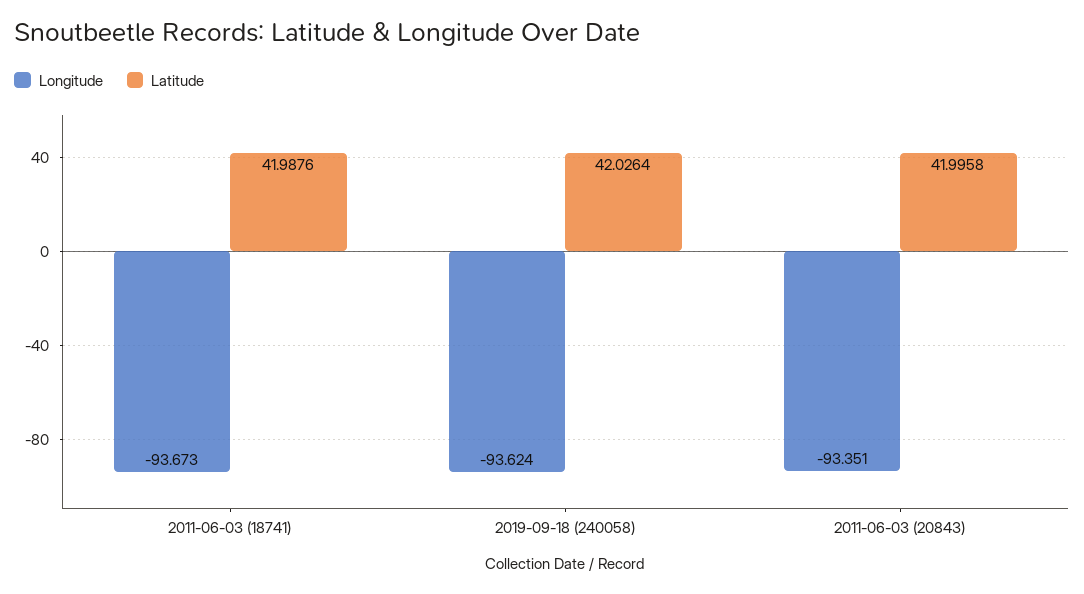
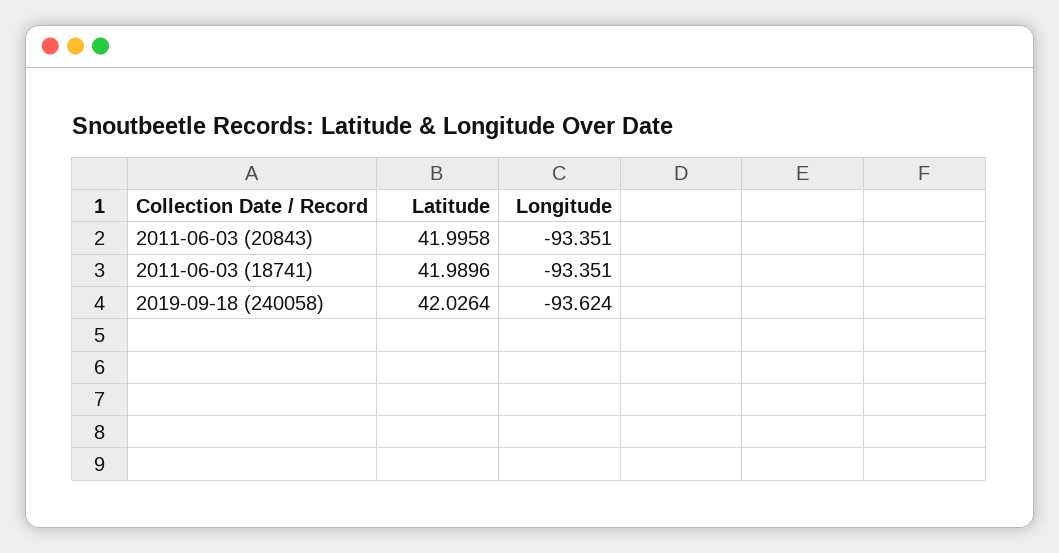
  {
    "Longitude": {
-     "2011-06-03 (18741)": -93.673,
+     "2011-06-03 (18741)": -93.351,
      "2019-09-18 (240058)": -93.624,
      "2011-06-03 (20843)": -93.351
    },
    "Latitude": {
-     "2011-06-03 (18741)": 41.9876,
+     "2011-06-03 (18741)": 41.9896,
      "2019-09-18 (240058)": 42.0264,
      "2011-06-03 (20843)": 41.9958
    }
  }

